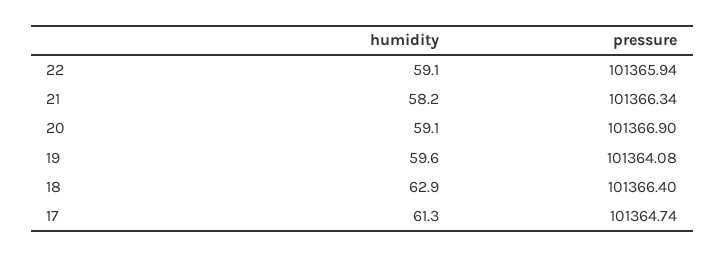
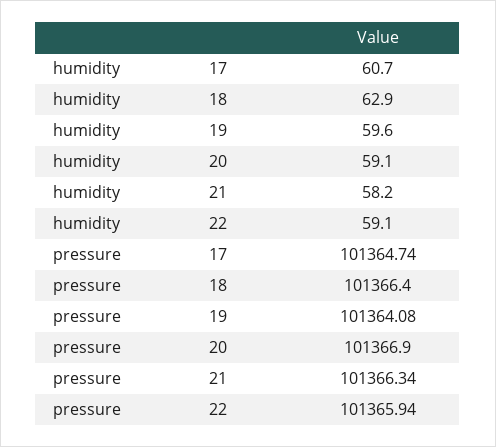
  {
    "humidity": {
      "22": 59.1,
      "21": 58.2,
      "20": 59.1,
      "19": 59.6,
      "18": 62.9,
-     "17": 61.3
+     "17": 60.7
    },
    "pressure": {
      "22": 101365.94,
      "21": 101366.34,
      "20": 101366.9,
      "19": 101364.08,
      "18": 101366.4,
      "17": 101364.74
    }
  }

